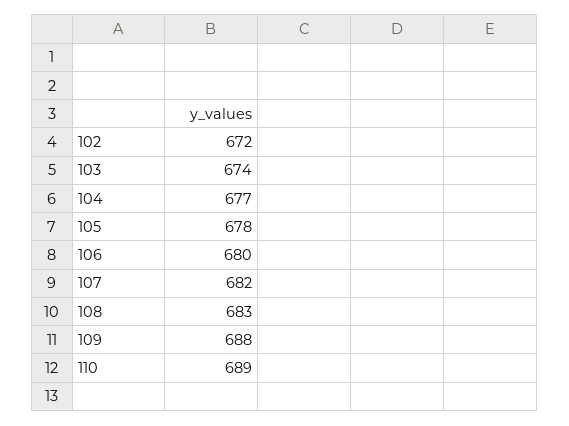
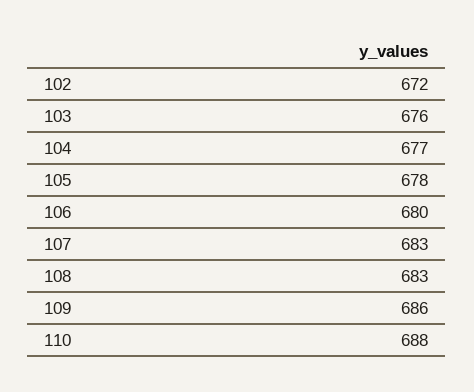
  {
    "102": 672,
-   "103": 674,
+   "103": 676,
    "104": 677,
    "105": 678,
    "106": 680,
-   "107": 682,
+   "107": 683,
    "108": 683,
-   "109": 688,
+   "109": 686,
-   "110": 689
+   "110": 688
  }

